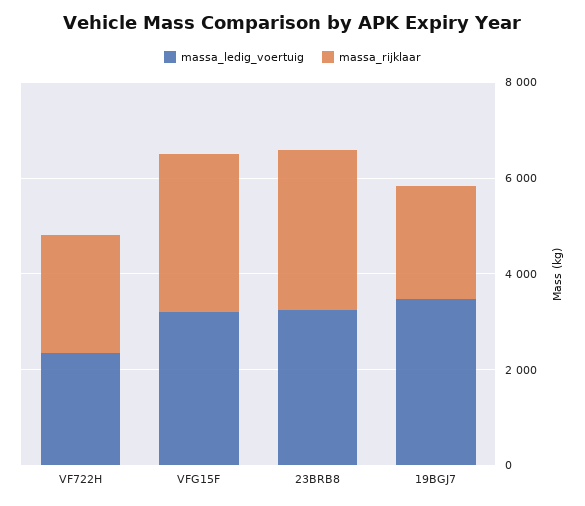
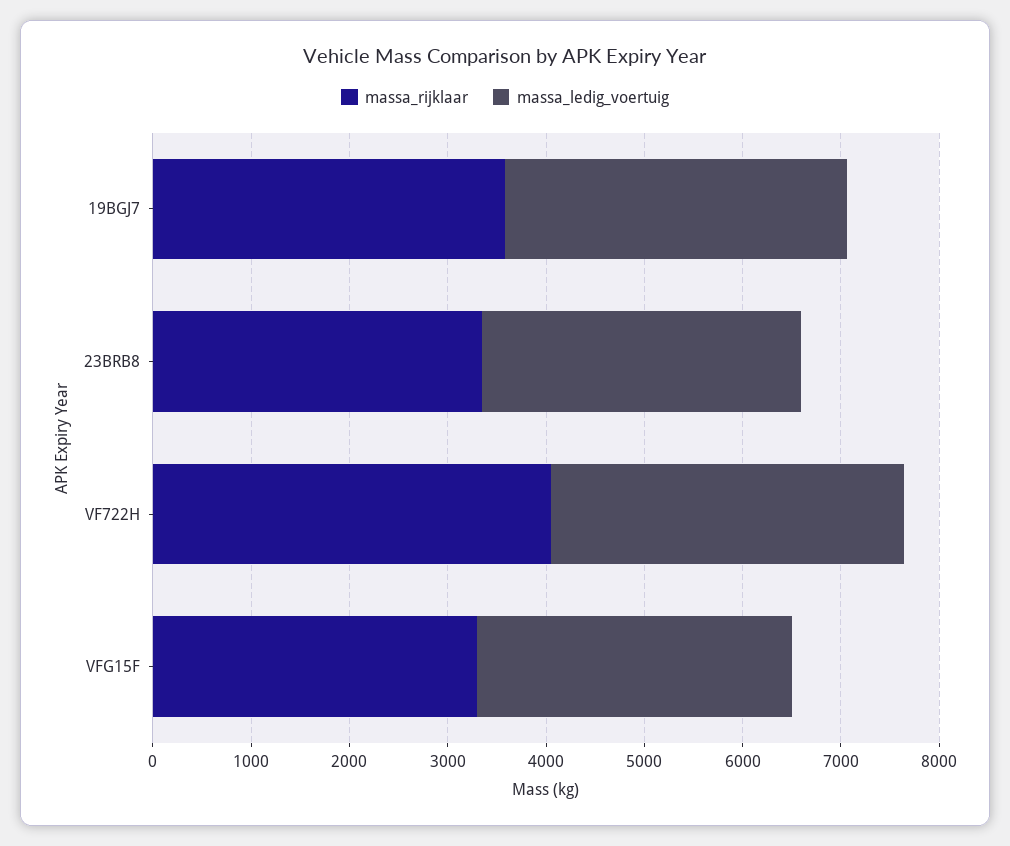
  {
    "massa_ledig_voertuig": {
-     "VF722H": 2500,
+     "VF722H": 3600,
      "VFG15F": 3200,
      "23BRB8": 3200,
      "19BGJ7": 3400
    },
    "massa_rijklaar": {
-     "VF722H": 2500,
+     "VF722H": 4000,
      "VFG15F": 3400,
      "23BRB8": 3400,
-     "19BGJ7": 2500
+     "19BGJ7": 3600
    }
  }

